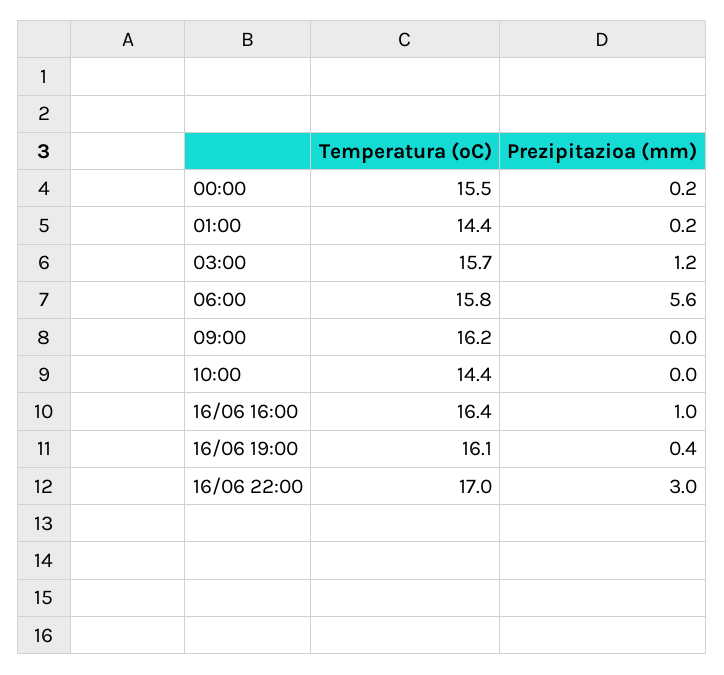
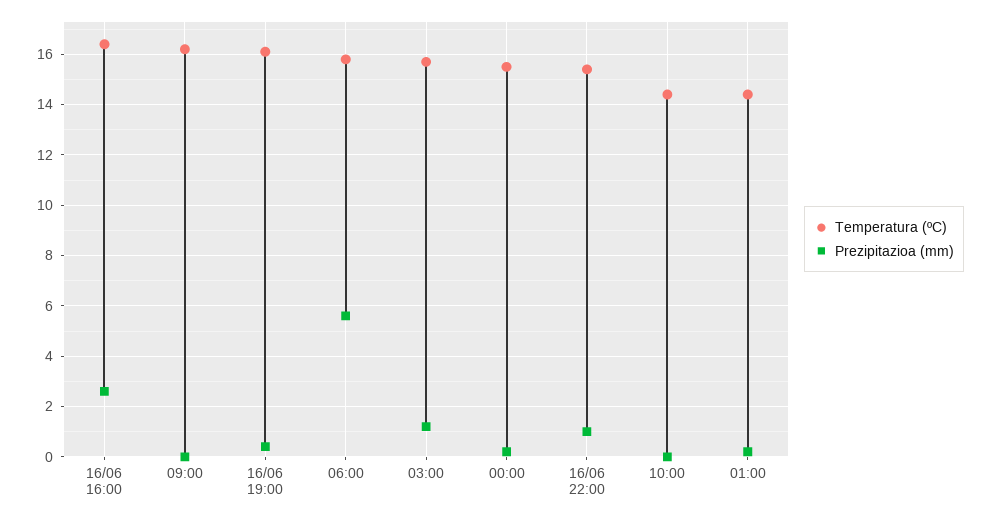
  {
    "Temperatura (ºC)": {
      "00:00": 15.5,
      "01:00": 14.4,
      "03:00": 15.7,
      "06:00": 15.8,
      "09:00": 16.2,
      "10:00": 14.4,
      "16/06 16:00": 16.4,
      "16/06 19:00": 16.1,
-     "16/06 22:00": 17
+     "16/06 22:00": 15.5
    },
    "Prezipitazioa (mm)": {
      "00:00": 0.2,
      "01:00": 0.2,
      "03:00": 1.2,
      "06:00": 5.6,
      "09:00": 0,
      "10:00": 0,
-     "16/06 16:00": 1,
+     "16/06 16:00": 2.5,
      "16/06 19:00": 0.4,
-     "16/06 22:00": 3
+     "16/06 22:00": 1
    }
  }

